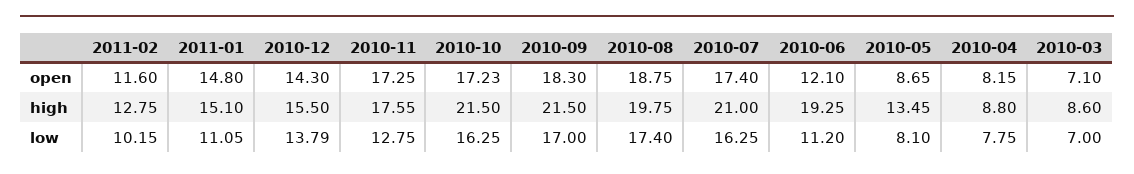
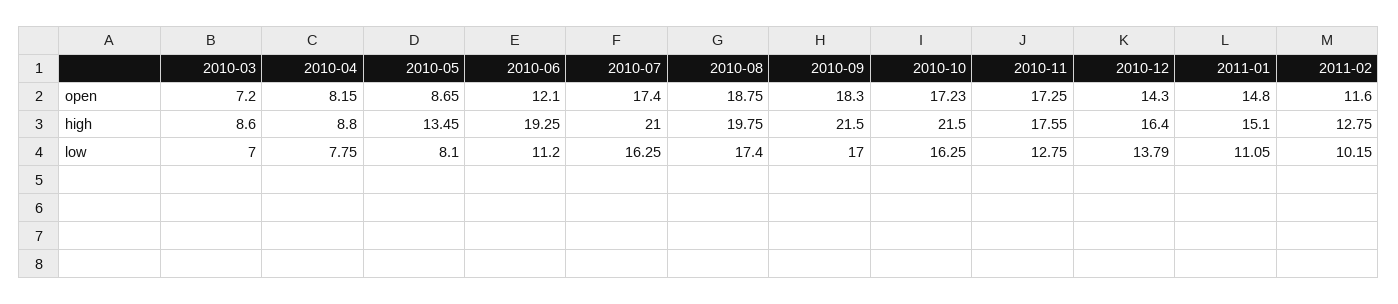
  {
    "2011-02": {
      "open": 11.6,
      "high": 12.75,
      "low": 10.15
    },
    "2011-01": {
      "open": 14.8,
      "high": 15.1,
      "low": 11.05
    },
    "2010-12": {
      "open": 14.3,
-     "high": 15.5,
+     "high": 16.4,
      "low": 13.79
    },
    "2010-11": {
      "open": 17.25,
      "high": 17.55,
      "low": 12.75
    },
    "2010-10": {
      "open": 17.23,
      "high": 21.5,
      "low": 16.25
    },
    "2010-09": {
      "open": 18.3,
      "high": 21.5,
      "low": 17
    },
    "2010-08": {
      "open": 18.75,
      "high": 19.75,
      "low": 17.4
    },
    "2010-07": {
      "open": 17.4,
      "high": 21,
      "low": 16.25
    },
    "2010-06": {
      "open": 12.1,
      "high": 19.25,
      "low": 11.2
    },
    "2010-05": {
      "open": 8.65,
      "high": 13.45,
      "low": 8.1
    },
    "2010-04": {
      "open": 8.15,
      "high": 8.8,
      "low": 7.75
    },
    "2010-03": {
-     "open": 7.1,
+     "open": 7.2,
      "high": 8.6,
      "low": 7
    }
  }

